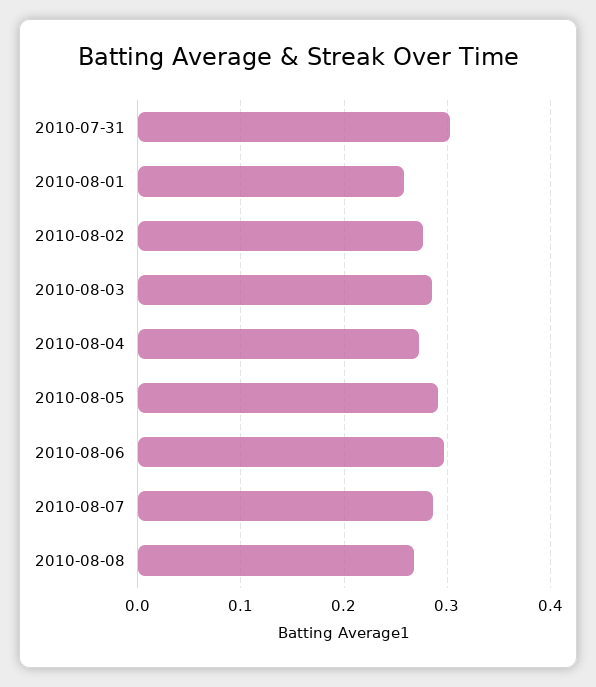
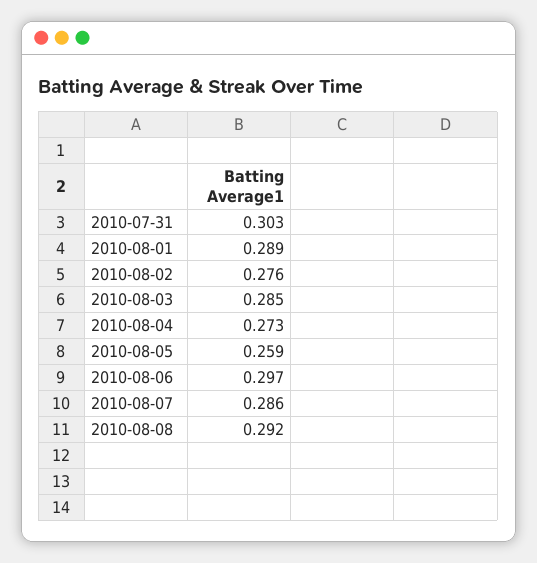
  {
    "2010-07-31": 0.303,
-   "2010-08-01": 0.26,
+   "2010-08-01": 0.289,
    "2010-08-02": 0.276,
    "2010-08-03": 0.285,
    "2010-08-04": 0.273,
-   "2010-08-05": 0.29,
+   "2010-08-05": 0.259,
    "2010-08-06": 0.297,
    "2010-08-07": 0.286,
-   "2010-08-08": 0.27
+   "2010-08-08": 0.292
  }

